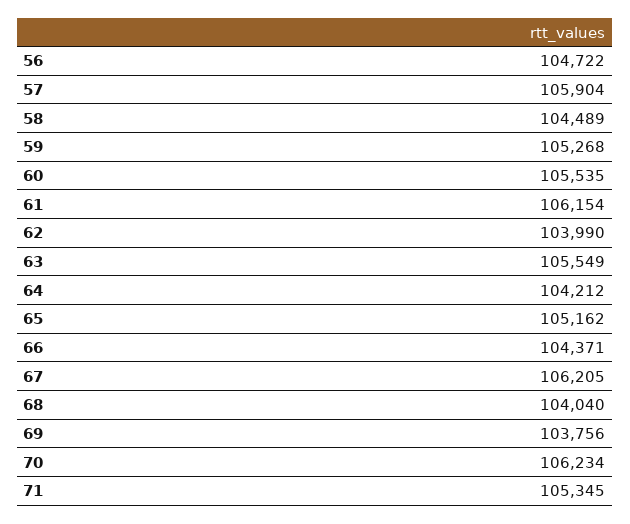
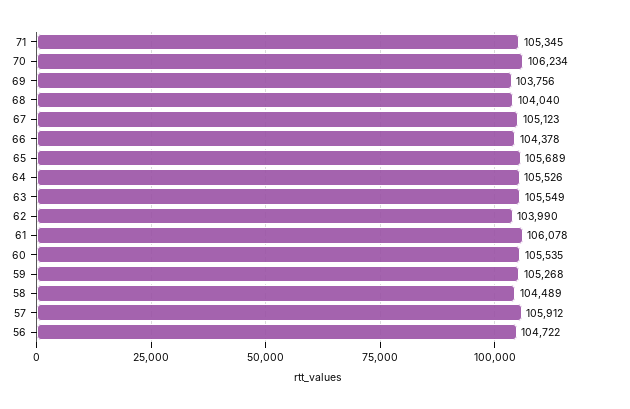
  {
    "56": 104722,
-   "57": 105904,
+   "57": 105912,
    "58": 104489,
    "59": 105268,
    "60": 105535,
-   "61": 106154,
+   "61": 106078,
    "62": 103990,
    "63": 105549,
-   "64": 104212,
+   "64": 105526,
-   "65": 105162,
+   "65": 105689,
-   "66": 104371,
+   "66": 104378,
-   "67": 106205,
+   "67": 105123,
    "68": 104040,
    "69": 103756,
    "70": 106234,
    "71": 105345
  }

